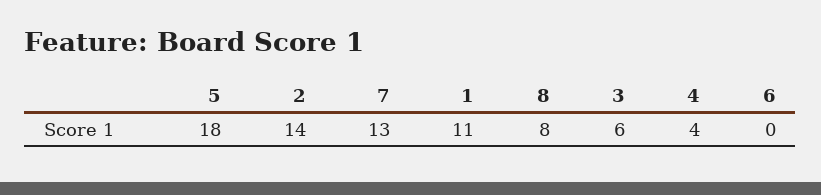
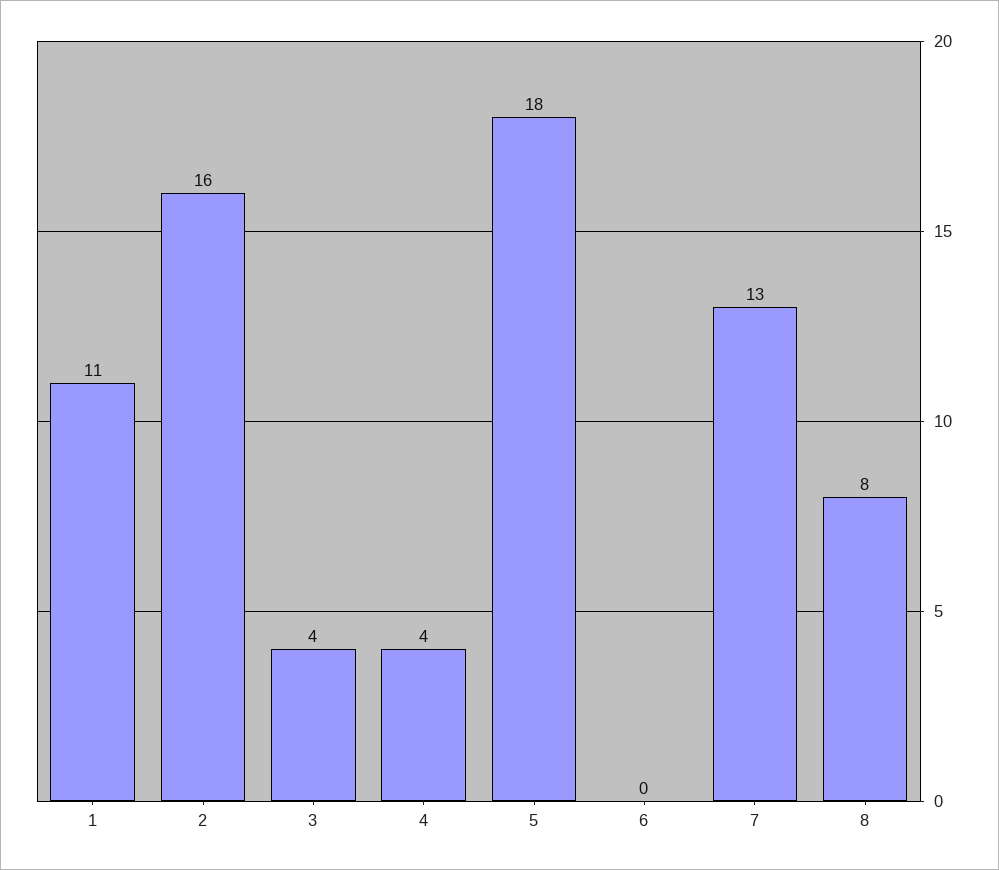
  {
    "5": 18,
-   "2": 14,
+   "2": 16,
    "7": 13,
    "1": 11,
    "8": 8,
-   "3": 6,
+   "3": 4,
    "4": 4,
    "6": 0
  }

